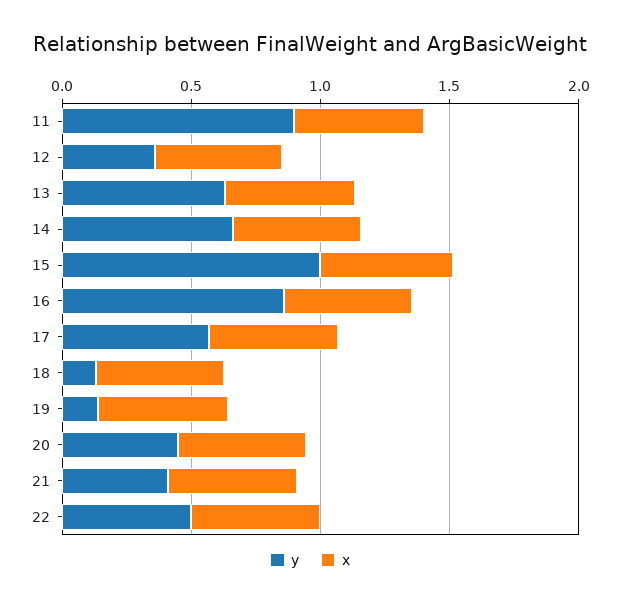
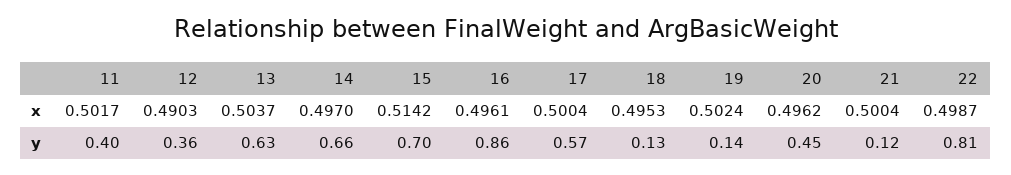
  {
    "y": {
-     "11": 0.9,
+     "11": 0.4,
      "12": 0.36,
      "13": 0.63,
      "14": 0.66,
-     "15": 1,
+     "15": 0.7,
      "16": 0.86,
      "17": 0.57,
      "18": 0.13,
      "19": 0.14,
      "20": 0.45,
-     "21": 0.4,
+     "21": 0.12,
-     "22": 0.5
+     "22": 0.81
    },
    "x": {
      "11": 0.5017,
      "12": 0.4903,
      "13": 0.5037,
      "14": 0.497,
      "15": 0.5142,
      "16": 0.4961,
      "17": 0.5004,
      "18": 0.4953,
      "19": 0.5024,
      "20": 0.4962,
      "21": 0.5004,
      "22": 0.4987
    }
  }

